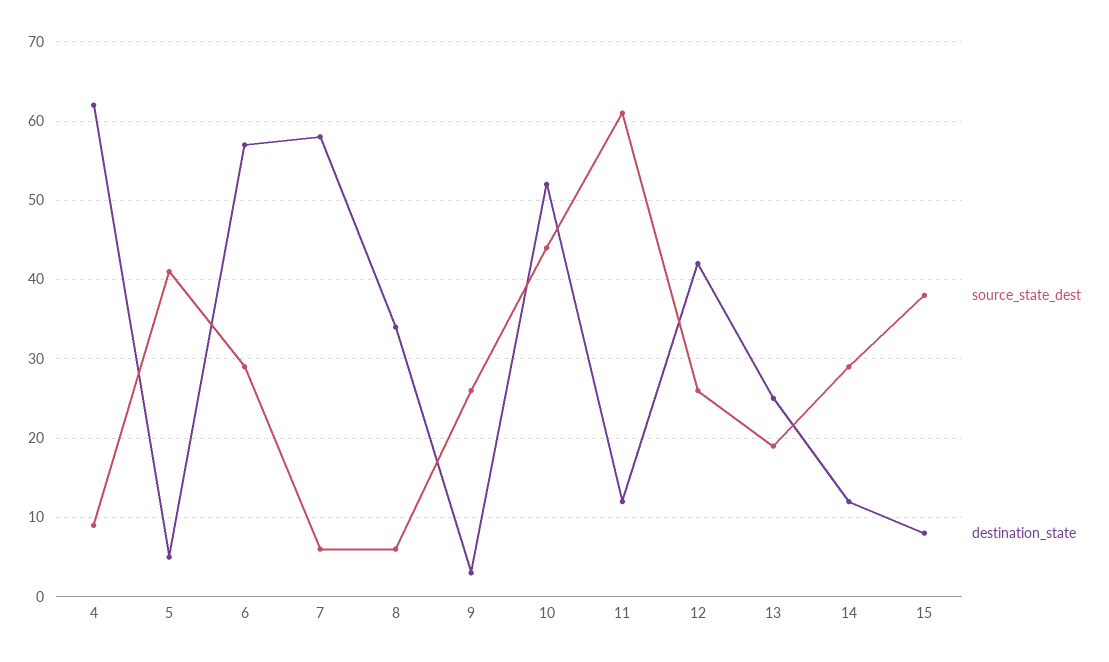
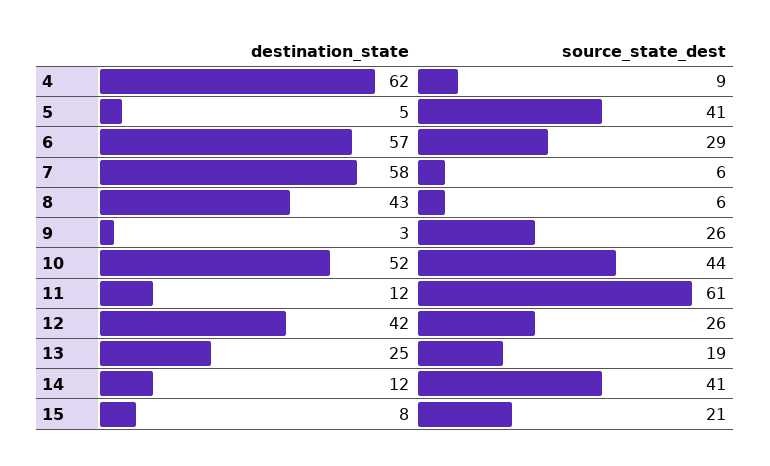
  {
    "source_state_dest": {
      "4": 9,
      "5": 41,
      "6": 29,
      "7": 6,
      "8": 6,
      "9": 26,
      "10": 44,
      "11": 61,
      "12": 26,
      "13": 19,
-     "14": 29,
+     "14": 41,
-     "15": 38
+     "15": 21
    },
    "destination_state": {
      "4": 62,
      "5": 5,
      "6": 57,
      "7": 58,
-     "8": 34,
+     "8": 43,
      "9": 3,
      "10": 52,
      "11": 12,
      "12": 42,
      "13": 25,
      "14": 12,
      "15": 8
    }
  }

